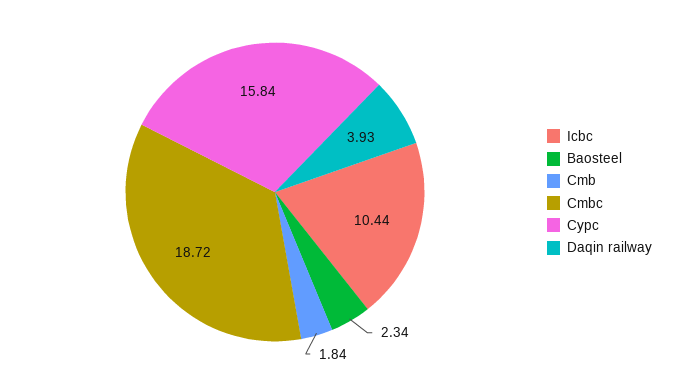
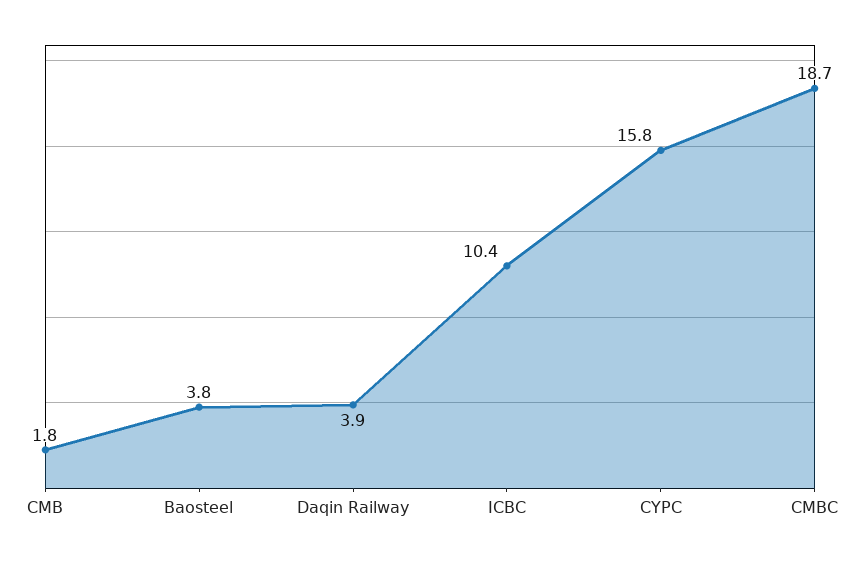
  {
    "Icbc": 10.44,
-   "Baosteel": 2.34,
+   "Baosteel": 3.8,
    "Cmb": 1.84,
    "Cmbc": 18.72,
    "Cypc": 15.84,
    "Daqin railway": 3.93
  }

